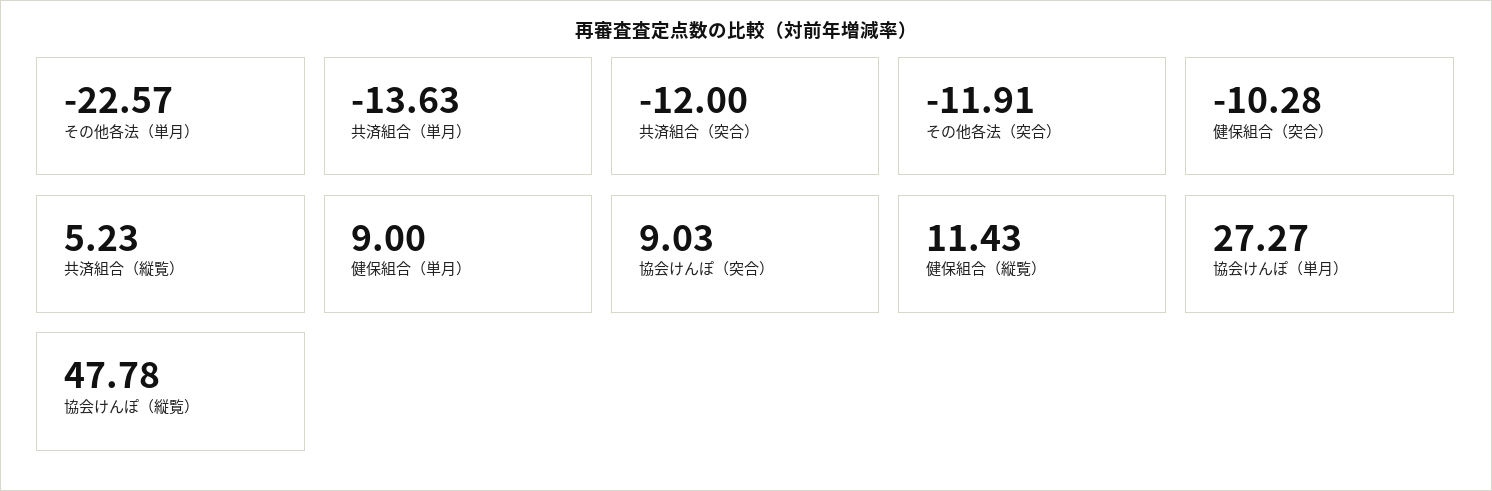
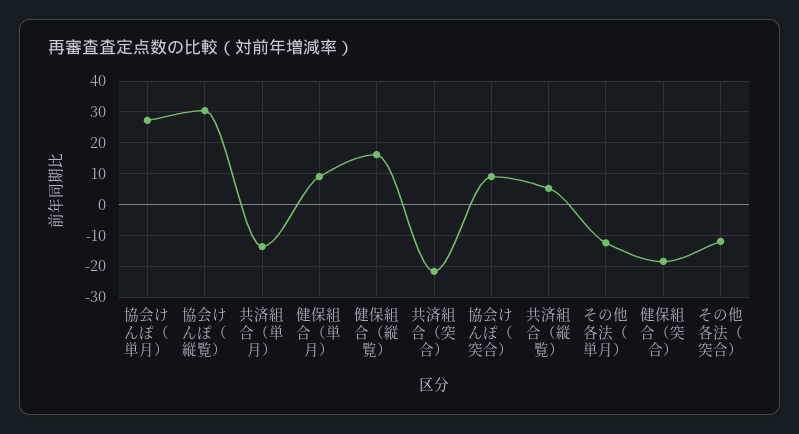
  {
-   "その他各法（単月）": -22.57,
+   "その他各法（単月）": -12,
    "共済組合（単月）": -13.63,
-   "共済組合（突合）": -12,
+   "共済組合（突合）": -22,
    "その他各法（突合）": -11.91,
-   "健保組合（突合）": -10.28,
+   "健保組合（突合）": -18,
    "共済組合（縦覧）": 5.23,
    "健保組合（単月）": 9,
    "協会けんぽ（突合）": 9.03,
-   "健保組合（縦覧）": 11.43,
+   "健保組合（縦覧）": 16,
    "協会けんぽ（単月）": 27.27,
-   "協会けんぽ（縦覧）": 47.78
+   "協会けんぽ（縦覧）": 30
  }

